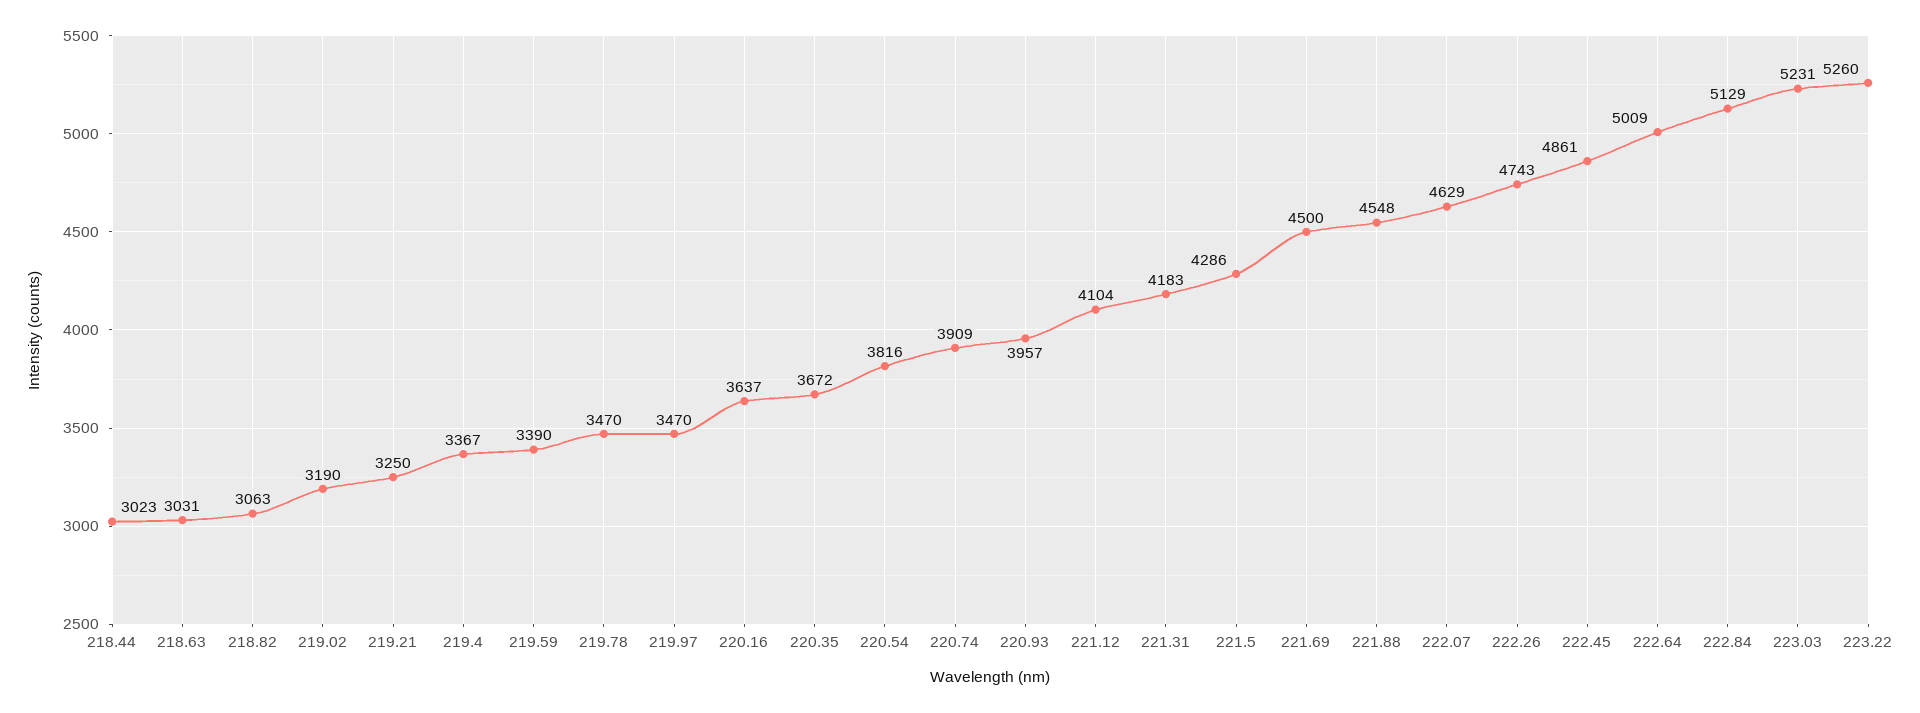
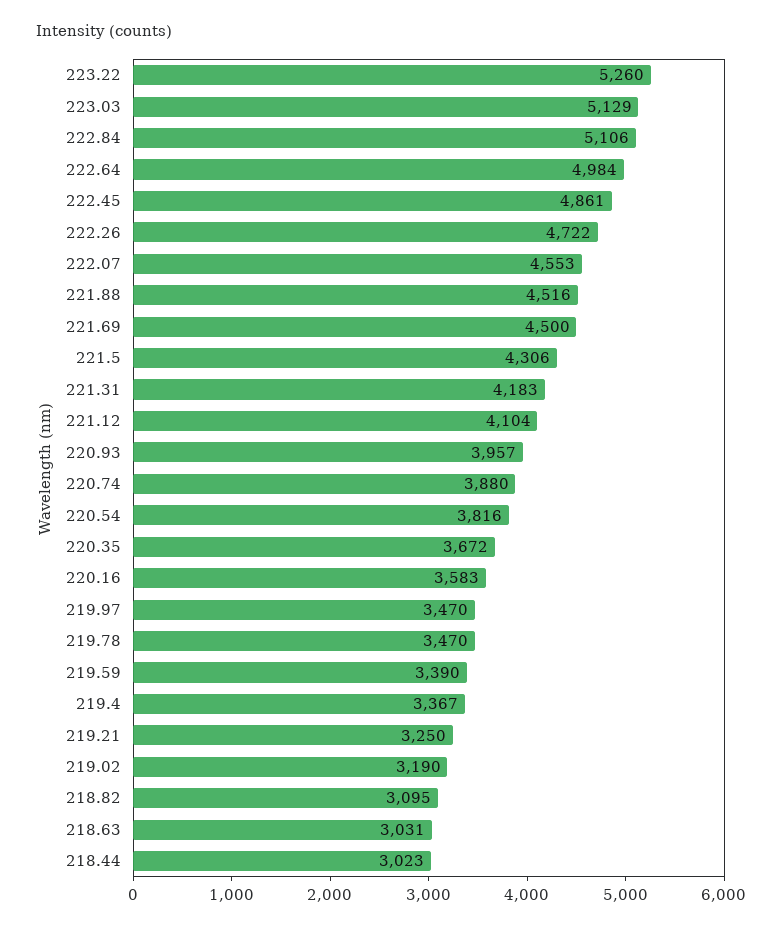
  {
    "218.44": 3023,
    "218.63": 3031,
-   "218.82": 3063,
+   "218.82": 3095,
    "219.02": 3190,
    "219.21": 3250,
    "219.4": 3367,
    "219.59": 3390,
    "219.78": 3470,
    "219.97": 3470,
-   "220.16": 3637,
+   "220.16": 3583,
    "220.35": 3672,
    "220.54": 3816,
-   "220.74": 3909,
+   "220.74": 3880,
    "220.93": 3957,
    "221.12": 4104,
    "221.31": 4183,
-   "221.5": 4286,
+   "221.5": 4306,
    "221.69": 4500,
-   "221.88": 4548,
+   "221.88": 4516,
-   "222.07": 4629,
+   "222.07": 4553,
-   "222.26": 4743,
+   "222.26": 4722,
    "222.45": 4861,
-   "222.64": 5009,
+   "222.64": 4984,
-   "222.84": 5129,
+   "222.84": 5106,
-   "223.03": 5231,
+   "223.03": 5129,
    "223.22": 5260
  }

